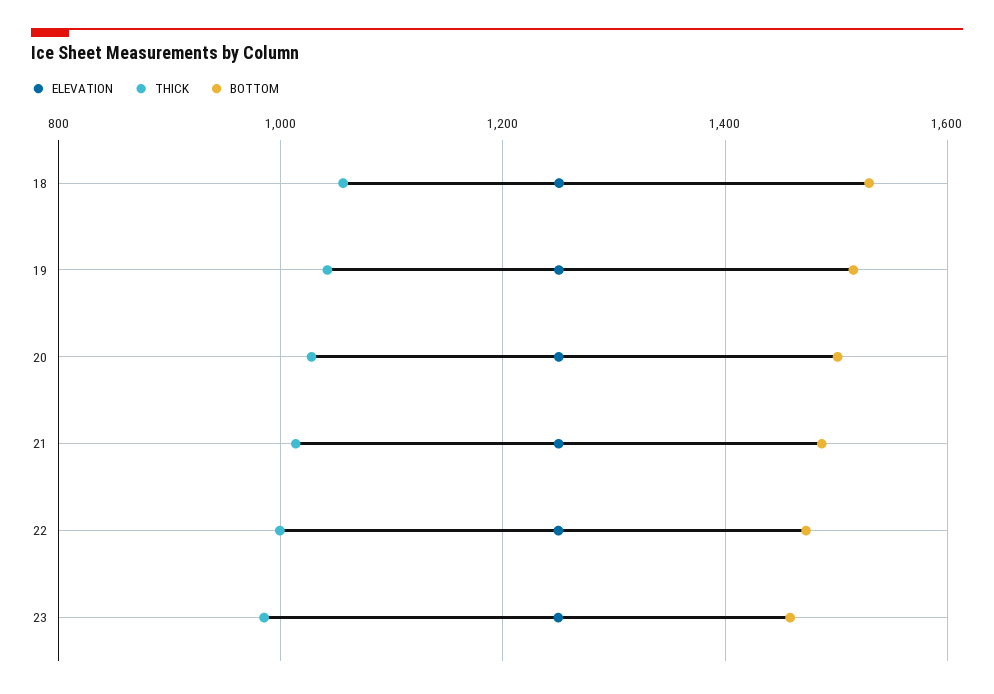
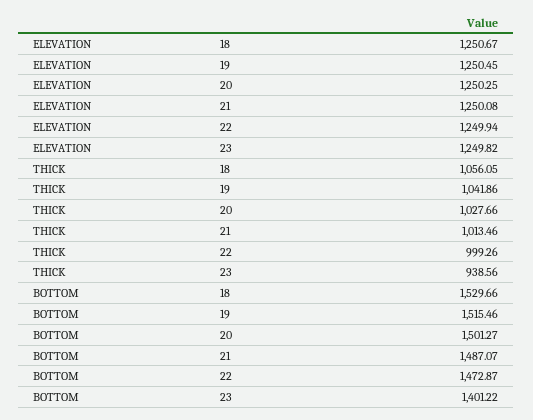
  {
    "ELEVATION": {
      "18": 1250.67,
      "19": 1250.45,
      "20": 1250.25,
      "21": 1250.08,
      "22": 1249.94,
      "23": 1249.82
    },
    "THICK": {
      "18": 1056.05,
      "19": 1041.86,
      "20": 1027.66,
      "21": 1013.46,
      "22": 999.26,
-     "23": 980
+     "23": 938.56
    },
    "BOTTOM": {
      "18": 1529.66,
      "19": 1515.46,
      "20": 1501.27,
      "21": 1487.07,
      "22": 1472.87,
-     "23": 1460
+     "23": 1401.22
    }
  }

